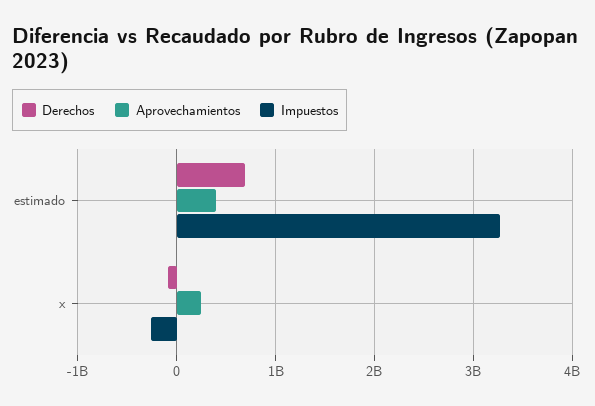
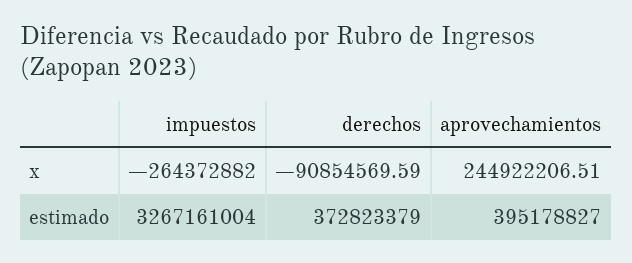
  {
    "Derechos": {
-     "estimado": 700000000,
+     "estimado": 372823379,
      "x": -90854569.59
    },
    "Aprovechamientos": {
      "estimado": 395178827,
      "x": 244922206.51
    },
    "Impuestos": {
      "estimado": 3267161004,
      "x": -264372882
    }
  }

